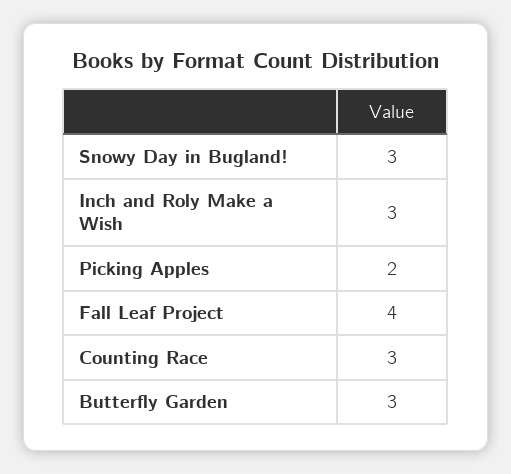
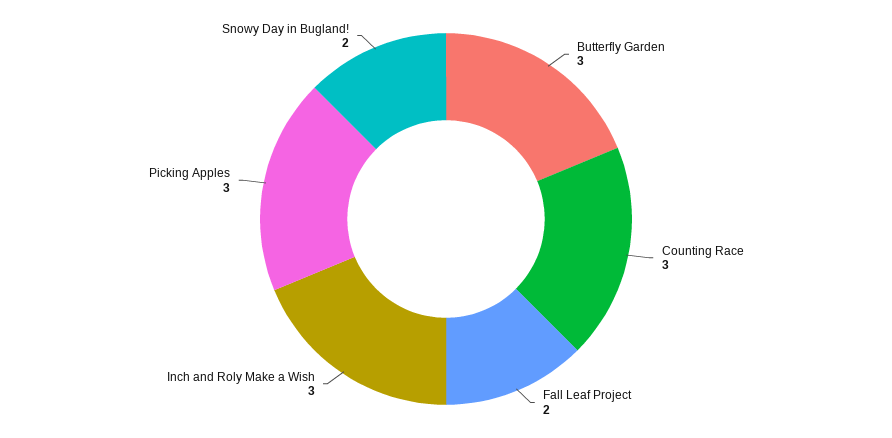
  {
-   "Snowy Day in Bugland!": 3,
+   "Snowy Day in Bugland!": 2,
    "Inch and Roly Make a Wish": 3,
-   "Picking Apples": 2,
+   "Picking Apples": 3,
-   "Fall Leaf Project": 4,
+   "Fall Leaf Project": 2,
    "Counting Race": 3,
    "Butterfly Garden": 3
  }

